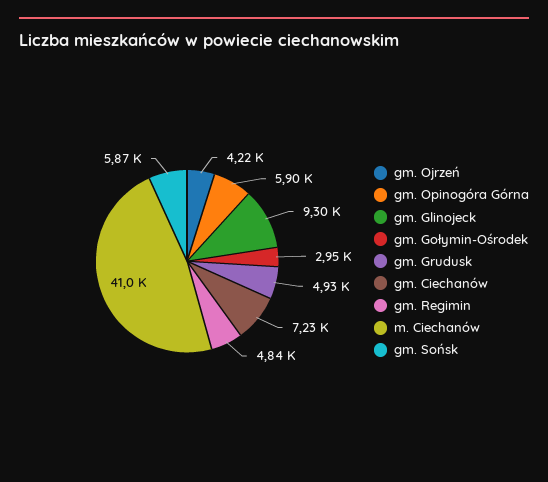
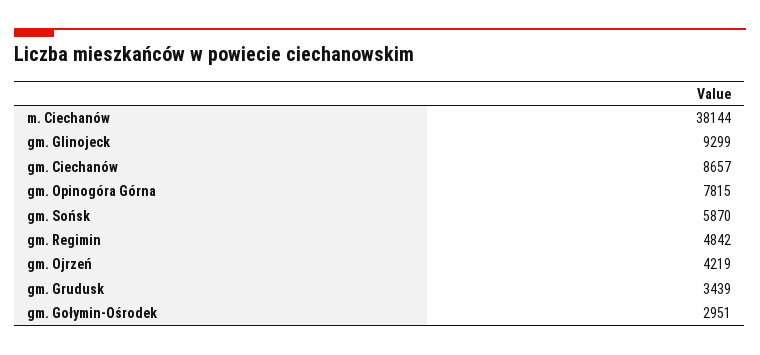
  {
    "gm. Ojrzeń": 4219,
-   "gm. Opinogóra Górna": 5900,
+   "gm. Opinogóra Górna": 7815,
    "gm. Glinojeck": 9299,
    "gm. Gołymin-Ośrodek": 2951,
-   "gm. Grudusk": 4930,
+   "gm. Grudusk": 3439,
-   "gm. Ciechanów": 7230,
+   "gm. Ciechanów": 8657,
    "gm. Regimin": 4842,
-   "m. Ciechanów": 41000,
+   "m. Ciechanów": 38144,
    "gm. Sońsk": 5870
  }

